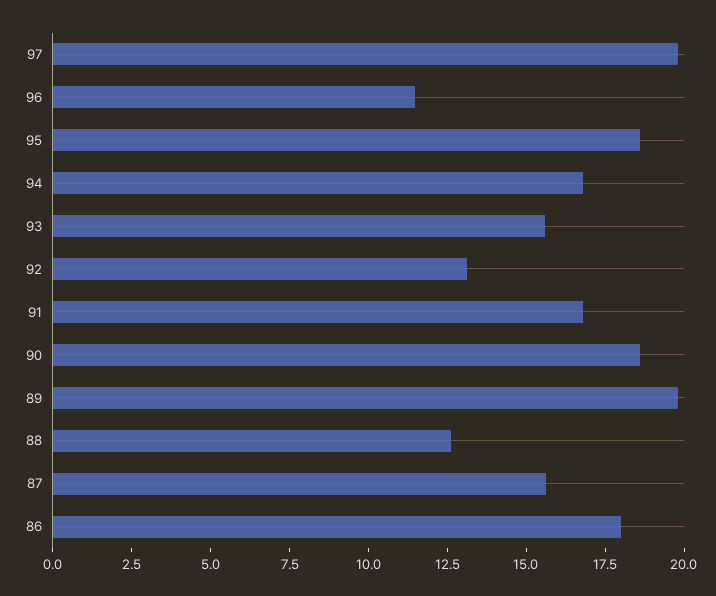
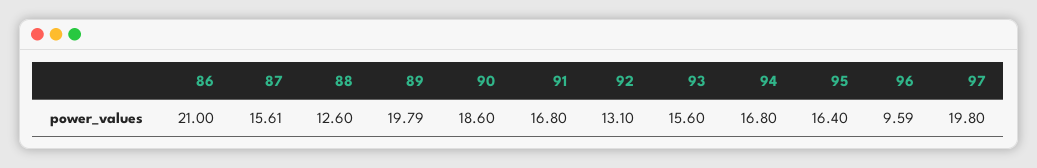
  {
    "97": 19.8,
-   "96": 11.5,
+   "96": 9.59,
-   "95": 18.5,
+   "95": 16.4,
    "94": 16.8,
    "93": 15.6,
    "92": 13.1,
    "91": 16.8,
    "90": 18.6,
    "89": 19.79,
    "88": 12.6,
    "87": 15.61,
-   "86": 18
+   "86": 21
  }

